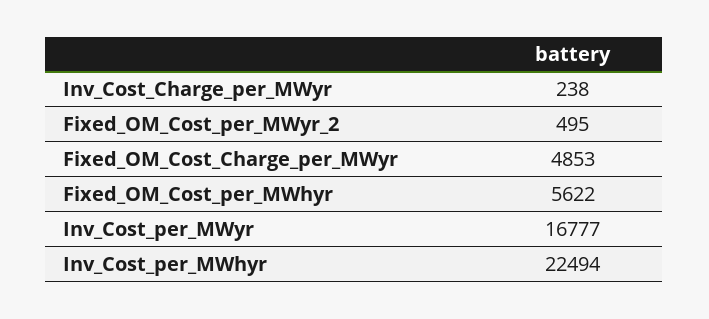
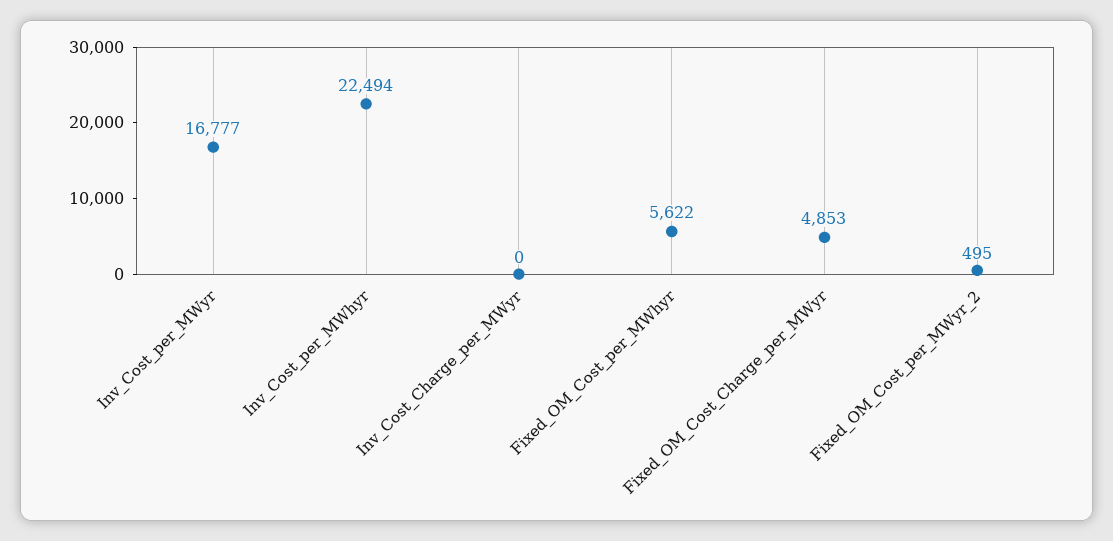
  {
-   "Inv_Cost_Charge_per_MWyr": 238,
+   "Inv_Cost_Charge_per_MWyr": 0,
    "Fixed_OM_Cost_per_MWyr_2": 495,
    "Fixed_OM_Cost_Charge_per_MWyr": 4853,
    "Fixed_OM_Cost_per_MWhyr": 5622,
    "Inv_Cost_per_MWyr": 16777,
    "Inv_Cost_per_MWhyr": 22494
  }

